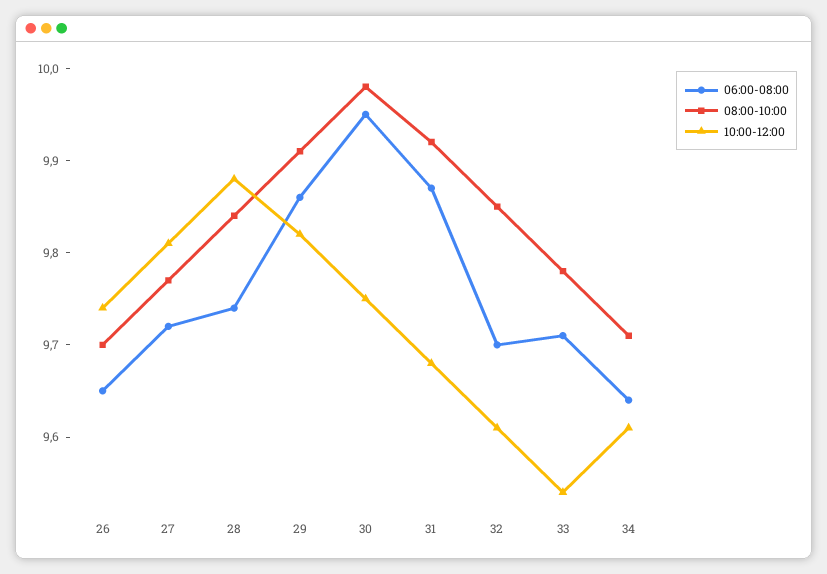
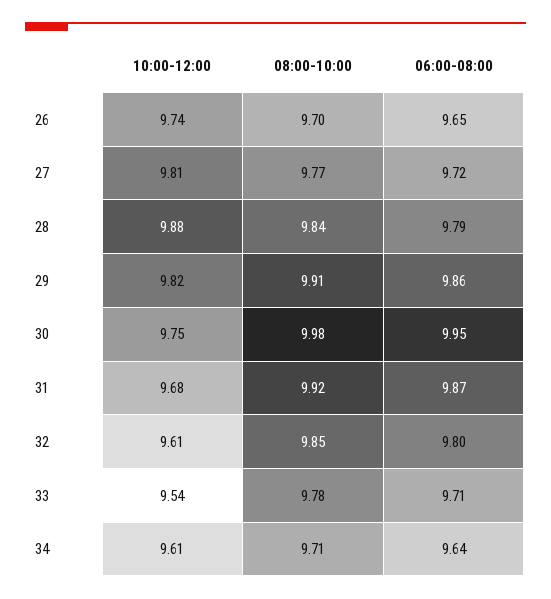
  {
    "06:00-08:00": {
      "26": 9.65,
      "27": 9.72,
-     "28": 9.74,
+     "28": 9.79,
      "29": 9.86,
      "30": 9.95,
      "31": 9.87,
-     "32": 9.7,
+     "32": 9.8,
      "33": 9.71,
      "34": 9.64
    },
    "08:00-10:00": {
      "26": 9.7,
      "27": 9.77,
      "28": 9.84,
      "29": 9.91,
      "30": 9.98,
      "31": 9.92,
      "32": 9.85,
      "33": 9.78,
      "34": 9.71
    },
    "10:00-12:00": {
      "26": 9.74,
      "27": 9.81,
      "28": 9.88,
      "29": 9.82,
      "30": 9.75,
      "31": 9.68,
      "32": 9.61,
      "33": 9.54,
      "34": 9.61
    }
  }

